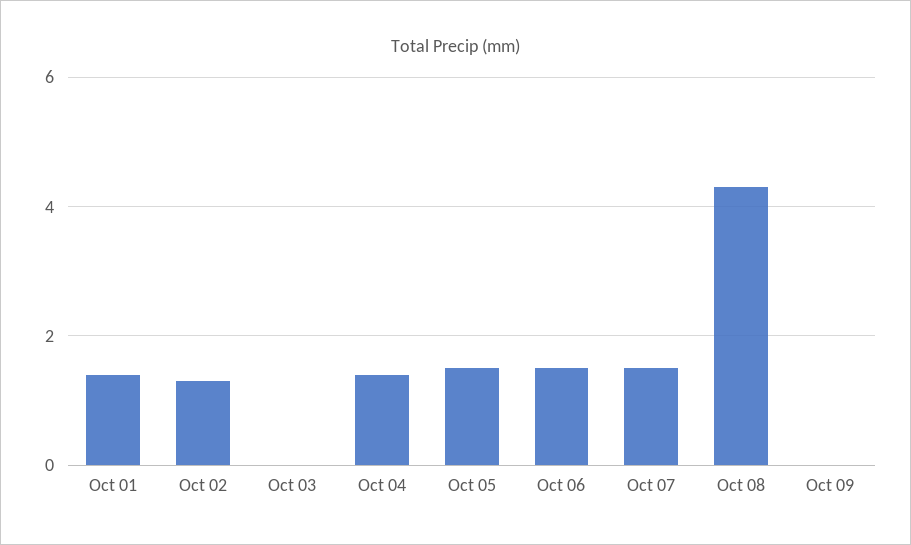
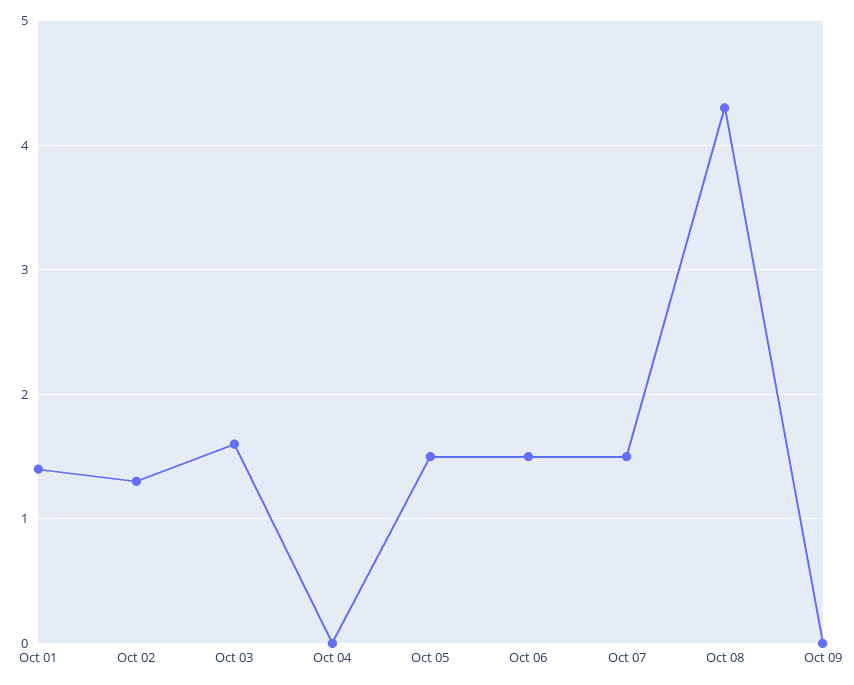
  {
    "Oct 01": 1.4,
    "Oct 02": 1.3,
-   "Oct 03": 0,
+   "Oct 03": 1.6,
-   "Oct 04": 1.5,
+   "Oct 04": 0,
    "Oct 05": 1.5,
    "Oct 06": 1.5,
    "Oct 07": 1.5,
    "Oct 08": 4.3,
    "Oct 09": 0
  }

